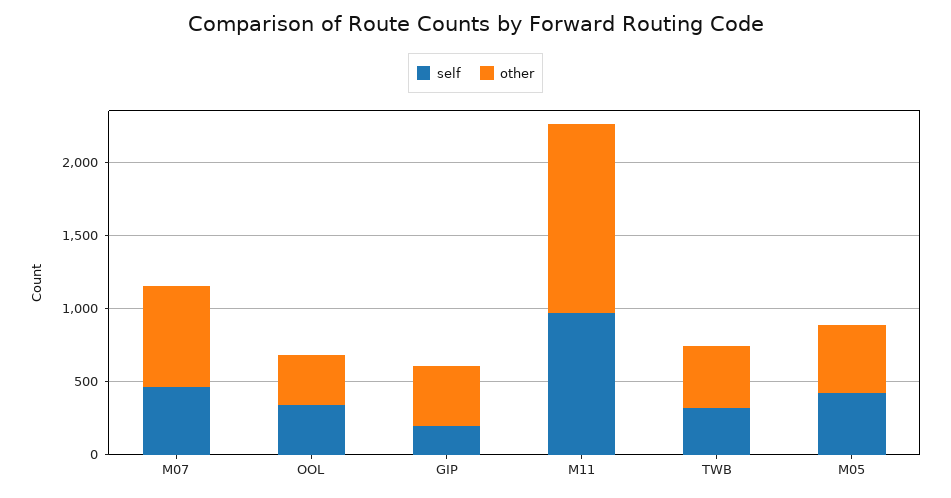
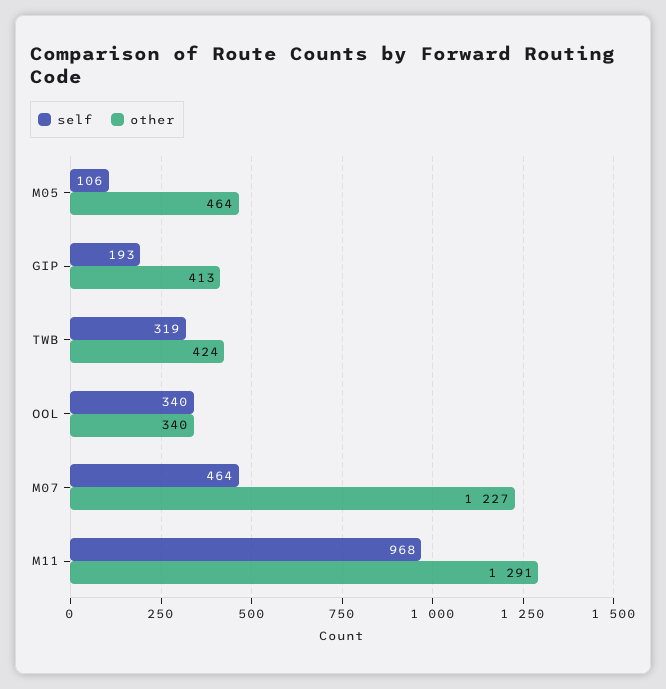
  {
    "self": {
      "M07": 464,
      "OOL": 340,
      "GIP": 193,
      "M11": 968,
      "TWB": 319,
-     "M05": 400
+     "M05": 106
    },
    "other": {
-     "M07": 700,
+     "M07": 1227,
      "OOL": 340,
      "GIP": 413,
      "M11": 1291,
      "TWB": 424,
      "M05": 464
    }
  }

